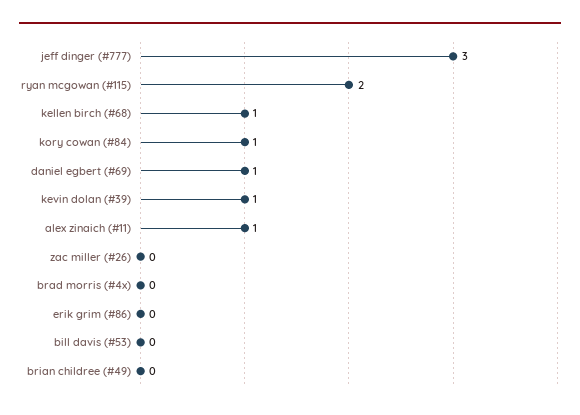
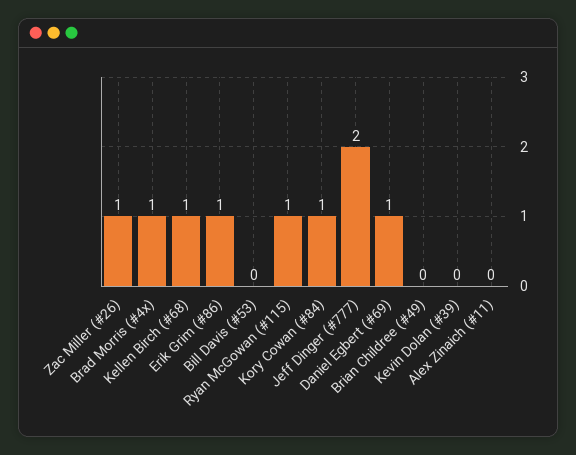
  {
-   "jeff dinger (#777)": 3,
+   "jeff dinger (#777)": 2,
-   "ryan mcgowan (#115)": 2,
+   "ryan mcgowan (#115)": 1,
    "kellen birch (#68)": 1,
    "kory cowan (#84)": 1,
    "daniel egbert (#69)": 1,
-   "kevin dolan (#39)": 1,
+   "kevin dolan (#39)": 0,
-   "alex zinaich (#11)": 1,
+   "alex zinaich (#11)": 0,
-   "zac miller (#26)": 0,
+   "zac miller (#26)": 1,
-   "brad morris (#4x)": 0,
+   "brad morris (#4x)": 1,
-   "erik grim (#86)": 0,
+   "erik grim (#86)": 1,
    "bill davis (#53)": 0,
    "brian childree (#49)": 0
  }

